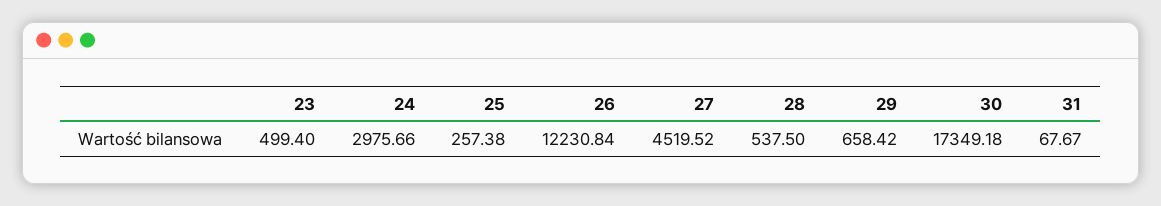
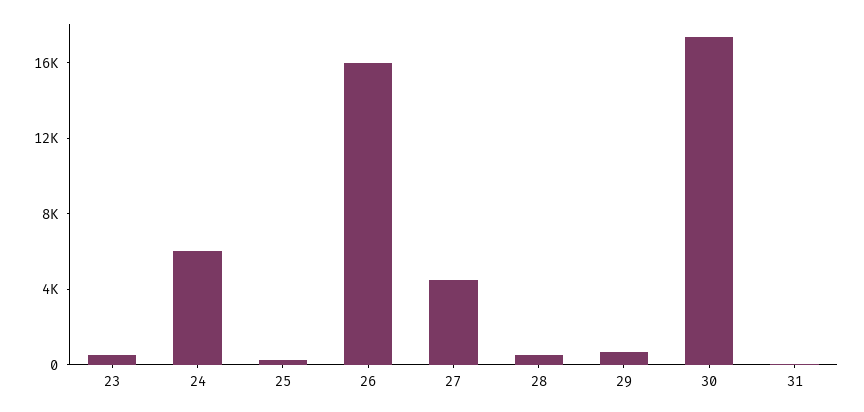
  {
    "23": 499.4,
-   "24": 2975.66,
+   "24": 6000,
    "25": 257.38,
-   "26": 12230.84,
+   "26": 16000,
    "27": 4519.52,
    "28": 537.5,
    "29": 658.42,
    "30": 17349.18,
    "31": 67.67
  }

